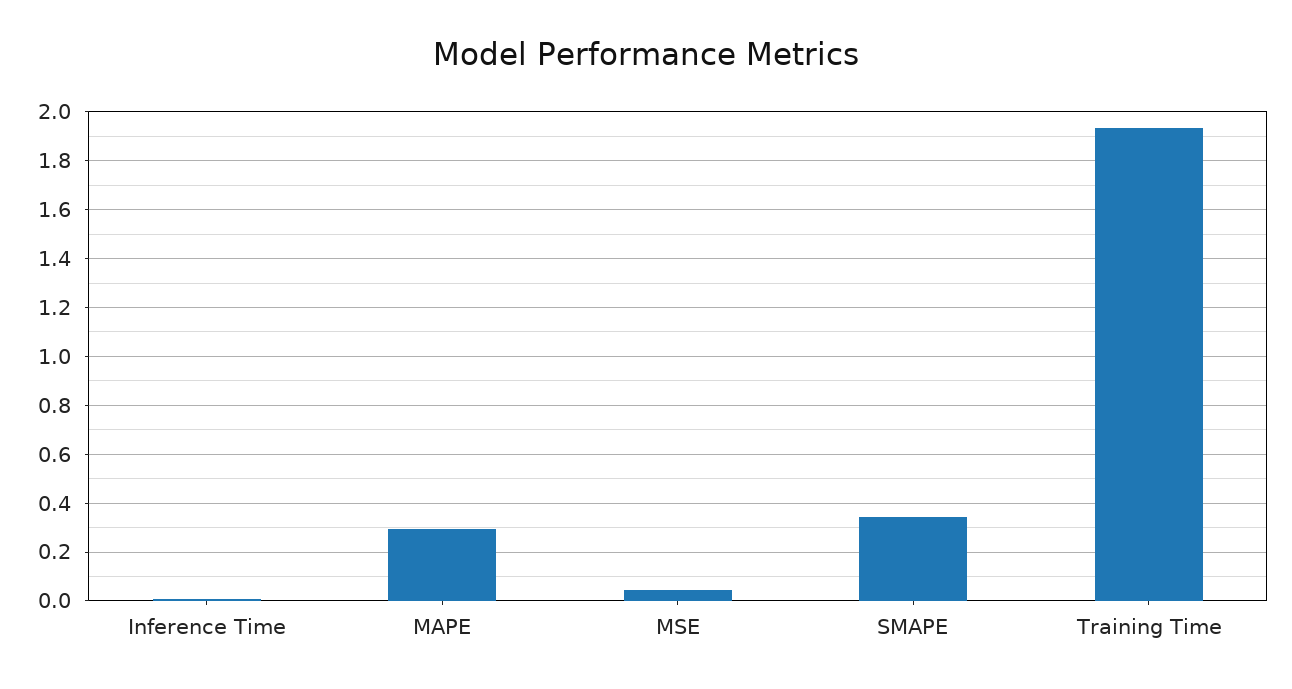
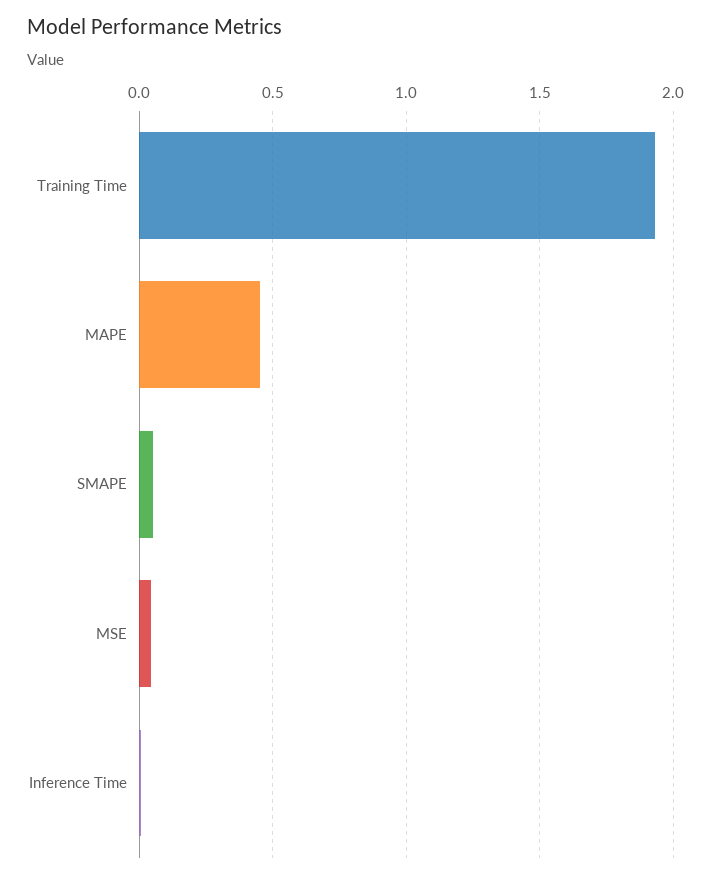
  {
    "Inference Time": 0,
-   "MAPE": 0.3,
+   "MAPE": 0.45,
    "MSE": 0.05,
-   "SMAPE": 0.35,
+   "SMAPE": 0.05,
    "Training Time": 1.925
  }

